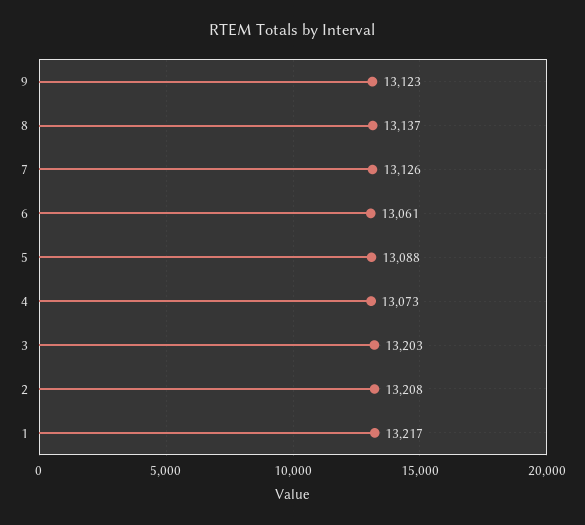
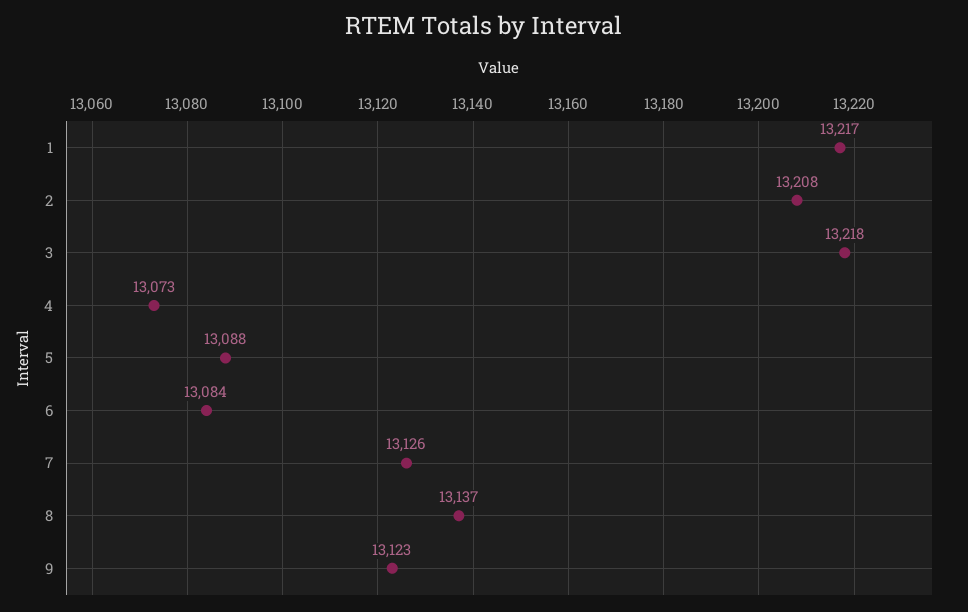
  {
    "9": 13123,
    "8": 13137,
    "7": 13126,
-   "6": 13061,
+   "6": 13084,
    "5": 13088,
    "4": 13073,
-   "3": 13203,
+   "3": 13218,
    "2": 13208,
    "1": 13217
  }

